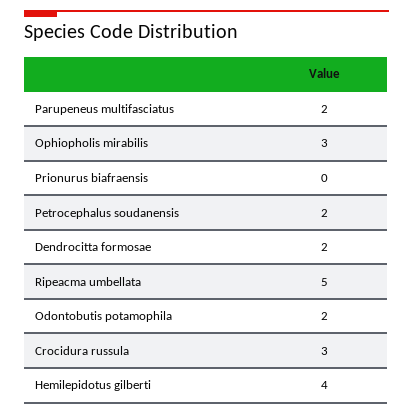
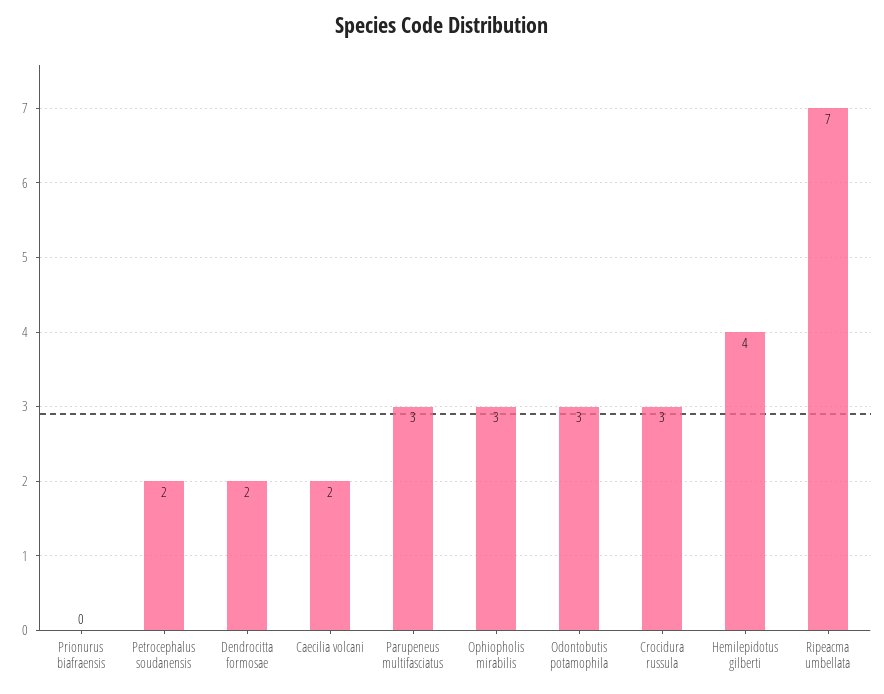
  {
-   "Parupeneus multifasciatus": 2,
+   "Parupeneus multifasciatus": 3,
    "Ophiopholis mirabilis": 3,
    "Prionurus biafraensis": 0,
    "Petrocephalus soudanensis": 2,
    "Dendrocitta formosae": 2,
-   "Ripeacma umbellata": 5,
+   "Ripeacma umbellata": 7,
-   "Odontobutis potamophila": 2,
+   "Odontobutis potamophila": 3,
    "Crocidura russula": 3,
-   "Hemilepidotus gilberti": 4
+   "Hemilepidotus gilberti": 4,
+   "Caecilia volcani": 2
  }

